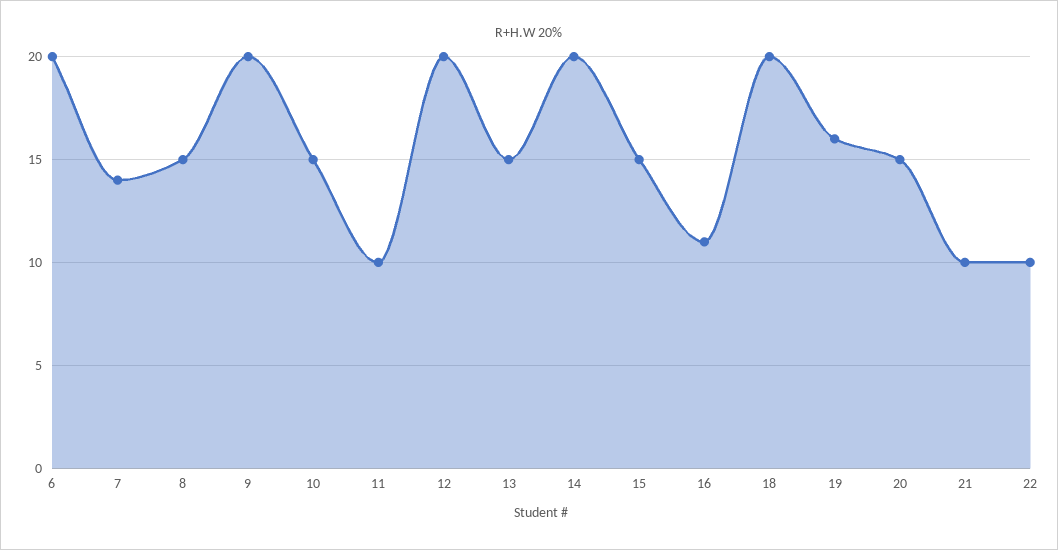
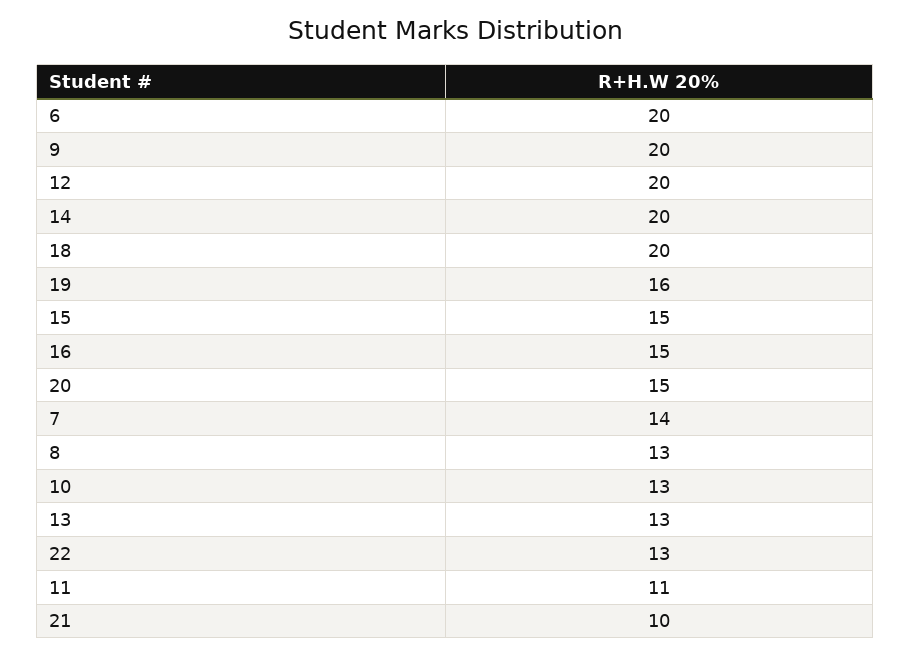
  {
    "6": 20,
    "7": 14,
-   "8": 15,
+   "8": 13,
    "9": 20,
-   "10": 15,
+   "10": 13,
-   "11": 10,
+   "11": 11,
    "12": 20,
-   "13": 15,
+   "13": 13,
    "14": 20,
    "15": 15,
-   "16": 11,
+   "16": 15,
    "18": 20,
    "19": 16,
    "20": 15,
    "21": 10,
-   "22": 10
+   "22": 13
  }

